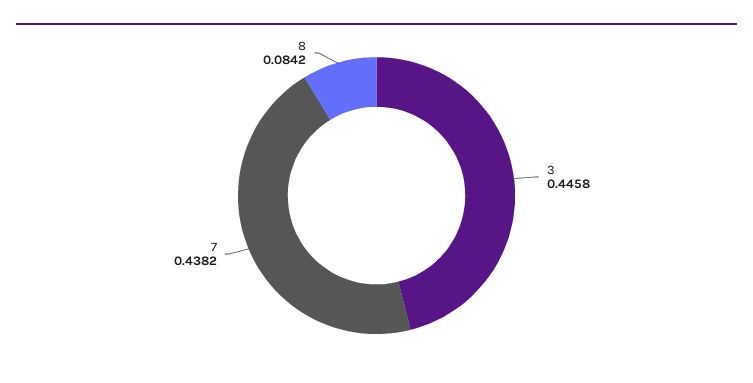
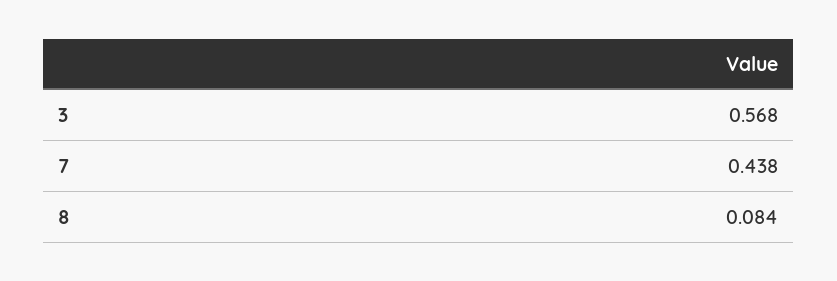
  {
-   "3": 0.4458,
+   "3": 0.568,
    "7": 0.4382,
    "8": 0.0842
  }

